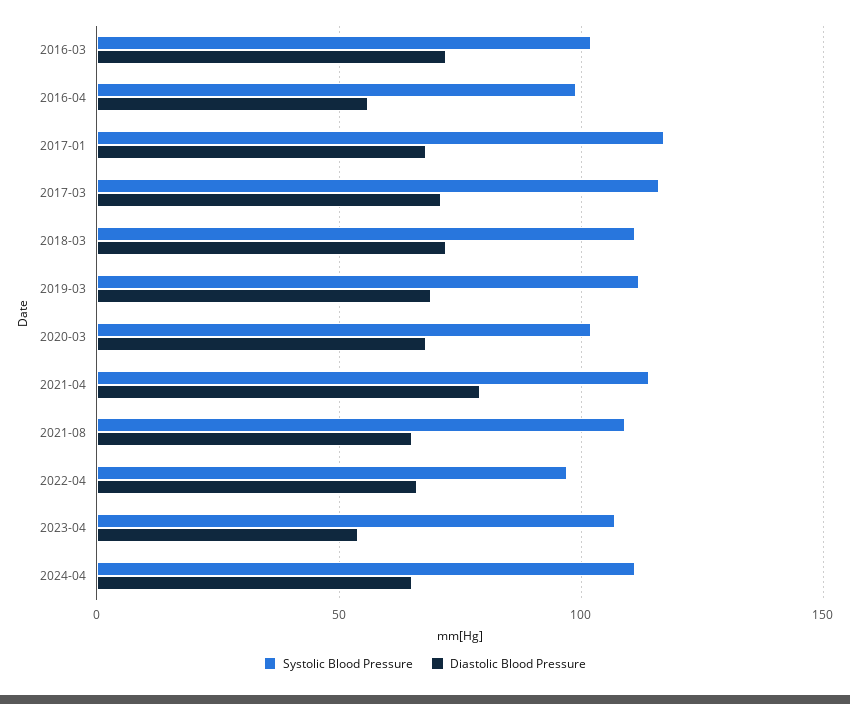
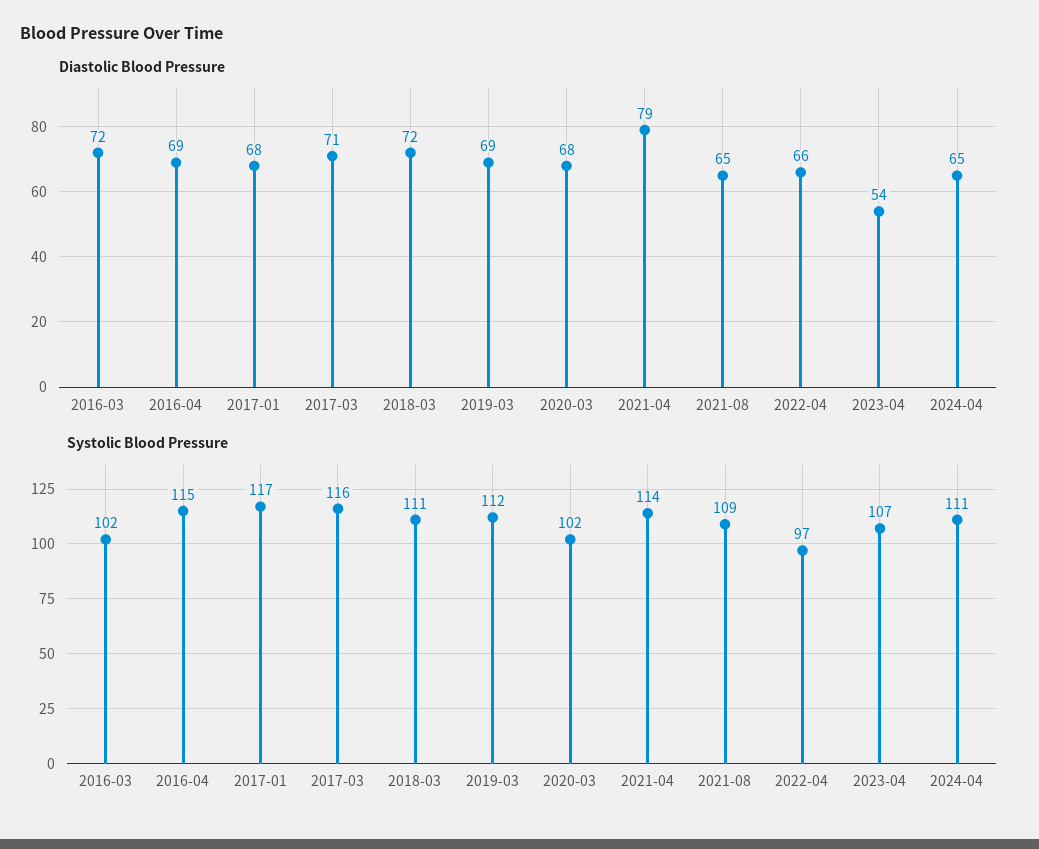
  {
    "Systolic Blood Pressure": {
      "2016-03": 102,
-     "2016-04": 100,
+     "2016-04": 115,
      "2017-01": 117,
      "2017-03": 116,
      "2018-03": 111,
      "2019-03": 112,
      "2020-03": 102,
      "2021-04": 114,
      "2021-08": 109,
      "2022-04": 97,
      "2023-04": 107,
      "2024-04": 111
    },
    "Diastolic Blood Pressure": {
      "2016-03": 72,
-     "2016-04": 55,
+     "2016-04": 69,
      "2017-01": 68,
      "2017-03": 71,
      "2018-03": 72,
      "2019-03": 69,
      "2020-03": 68,
      "2021-04": 79,
      "2021-08": 65,
      "2022-04": 66,
      "2023-04": 54,
      "2024-04": 65
    }
  }

